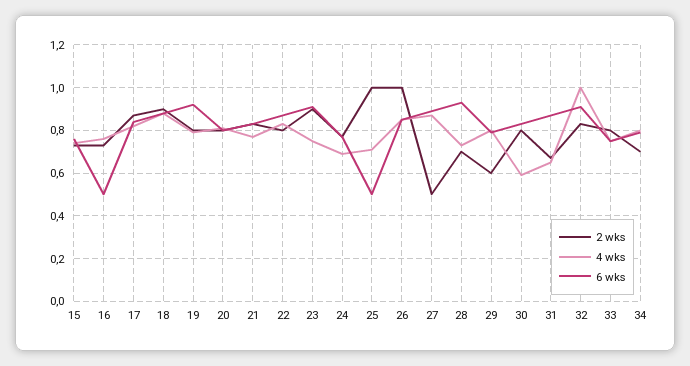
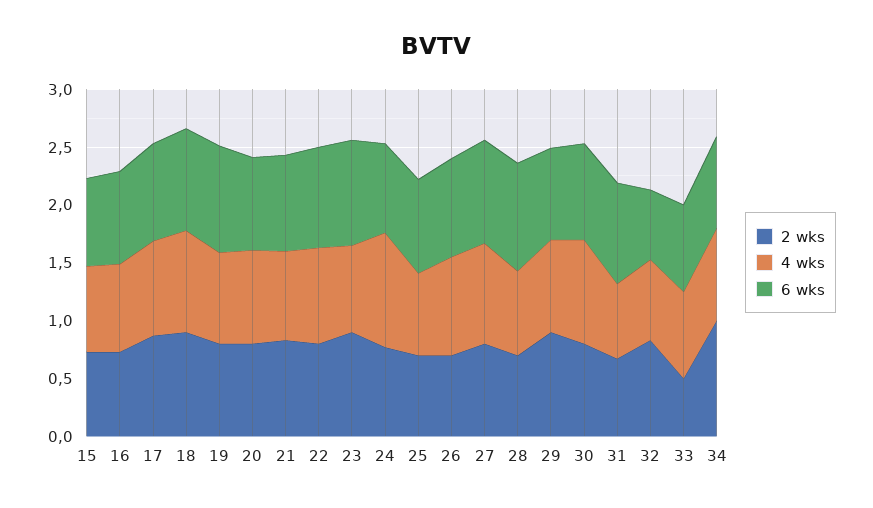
  {
    "2 wks": {
      "15": 0.75,
      "16": 0.75,
      "17": 0.85,
      "18": 0.9,
      "19": 0.8,
      "20": 0.8,
      "21": 0.85,
      "22": 0.8,
      "23": 0.9,
      "24": 0.75,
-     "25": 1,
+     "25": 0.7,
-     "26": 1,
+     "26": 0.7,
-     "27": 0.5,
+     "27": 0.8,
      "28": 0.7,
-     "29": 0.6,
+     "29": 0.9,
      "30": 0.8,
      "31": 0.65,
      "32": 0.85,
-     "33": 0.8,
+     "33": 0.5,
-     "34": 0.7
+     "34": 1
    },
    "4 wks": {
      "15": 0.75,
      "16": 0.75,
      "17": 0.8,
      "18": 0.9,
      "19": 0.8,
      "20": 0.8,
      "21": 0.75,
      "22": 0.85,
      "23": 0.75,
-     "24": 0.7,
+     "24": 1,
      "25": 0.7,
      "26": 0.85,
      "27": 0.85,
      "28": 0.75,
      "29": 0.8,
-     "30": 0.6,
+     "30": 0.9,
      "31": 0.65,
-     "32": 1,
+     "32": 0.7,
      "33": 0.75,
      "34": 0.8
    },
    "6 wks": {
      "15": 0.75,
-     "16": 0.5,
+     "16": 0.8,
      "17": 0.85,
      "18": 0.9,
      "19": 0.9,
      "20": 0.8,
      "21": 0.85,
      "22": 0.85,
      "23": 0.9,
      "24": 0.75,
-     "25": 0.5,
+     "25": 0.8,
      "26": 0.85,
      "27": 0.9,
      "28": 0.95,
      "29": 0.8,
      "30": 0.85,
      "31": 0.85,
-     "32": 0.9,
+     "32": 0.6,
      "33": 0.75,
      "34": 0.8
    }
  }

